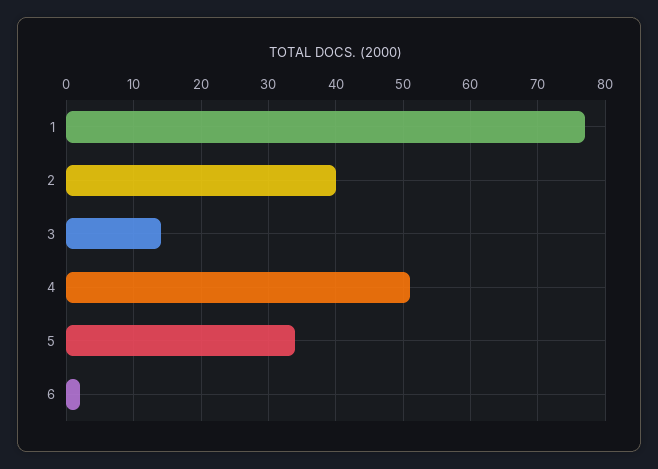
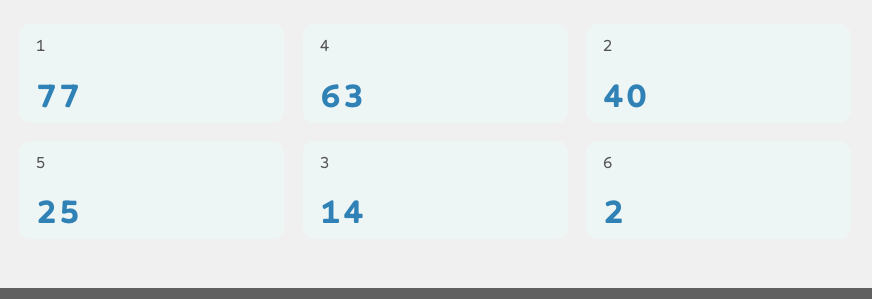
  {
    "1": 77,
    "2": 40,
    "3": 14,
-   "4": 51,
+   "4": 63,
-   "5": 34,
+   "5": 25,
    "6": 2
  }

